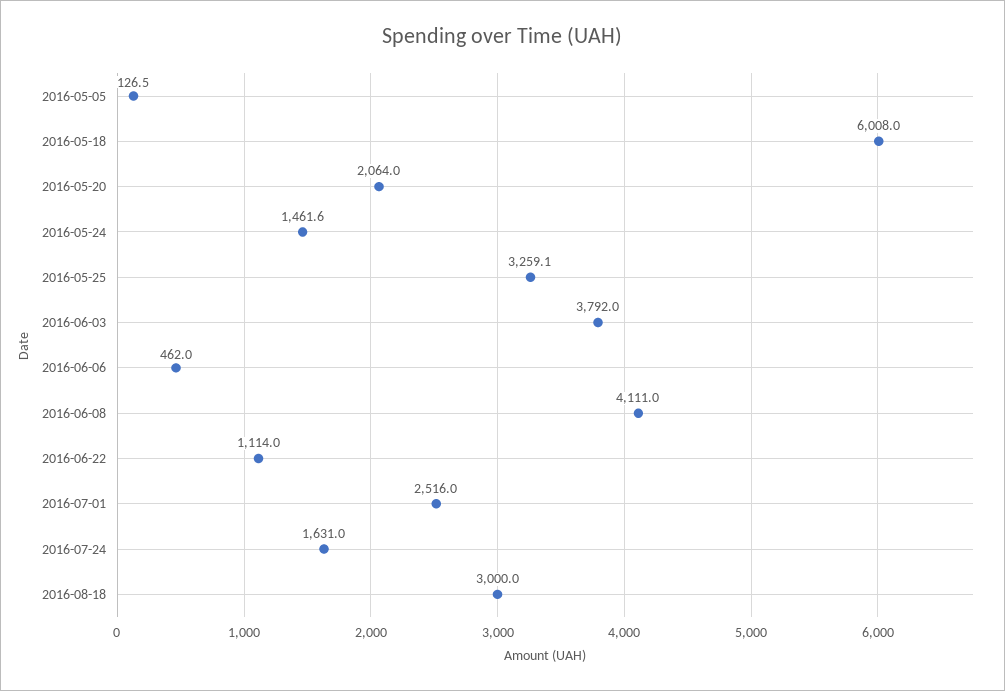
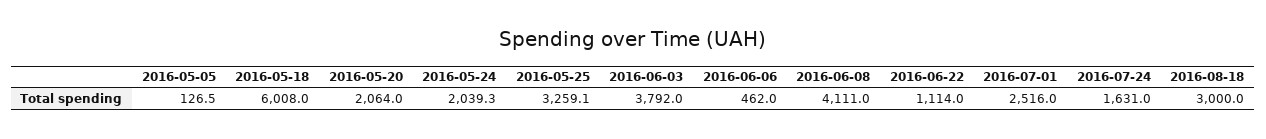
  {
    "2016-05-05": 126.5,
    "2016-05-18": 6008,
    "2016-05-20": 2064,
-   "2016-05-24": 1461.6,
+   "2016-05-24": 2039.3,
    "2016-05-25": 3259.1,
    "2016-06-03": 3792,
    "2016-06-06": 462,
    "2016-06-08": 4111,
    "2016-06-22": 1114,
    "2016-07-01": 2516,
    "2016-07-24": 1631,
    "2016-08-18": 3000
  }

